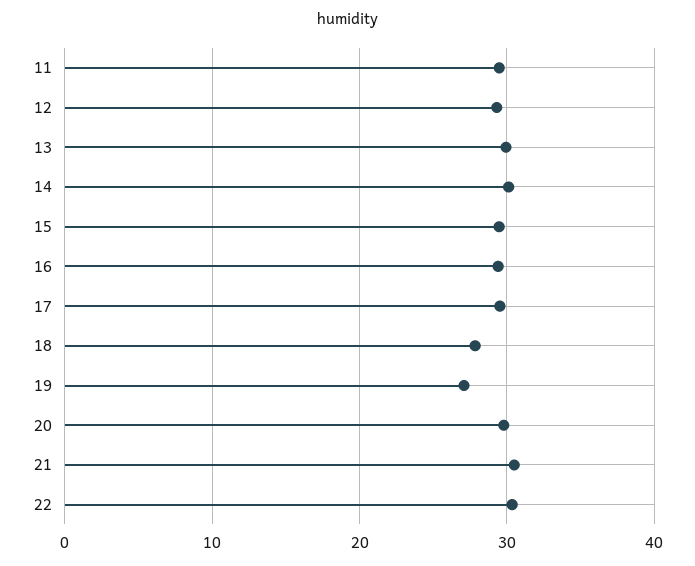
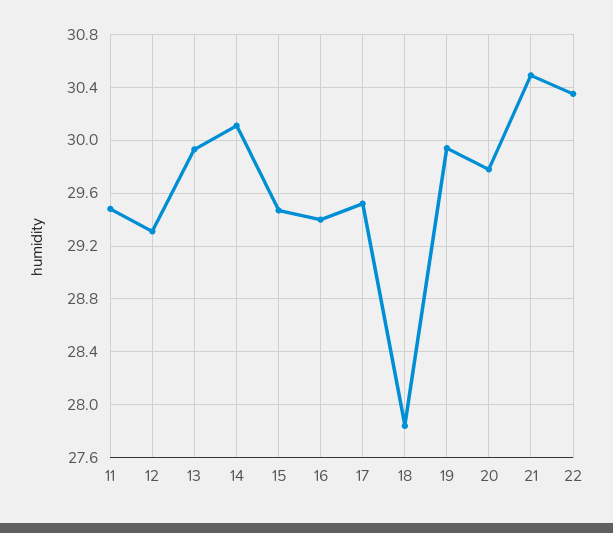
  {
    "11": 29.5,
    "12": 29.3,
    "13": 29.95,
    "14": 30.1,
    "15": 29.45,
    "16": 29.4,
    "17": 29.5,
    "18": 27.85,
-   "19": 27,
+   "19": 29.95,
    "20": 29.8,
    "21": 30.5,
    "22": 30.35
  }

